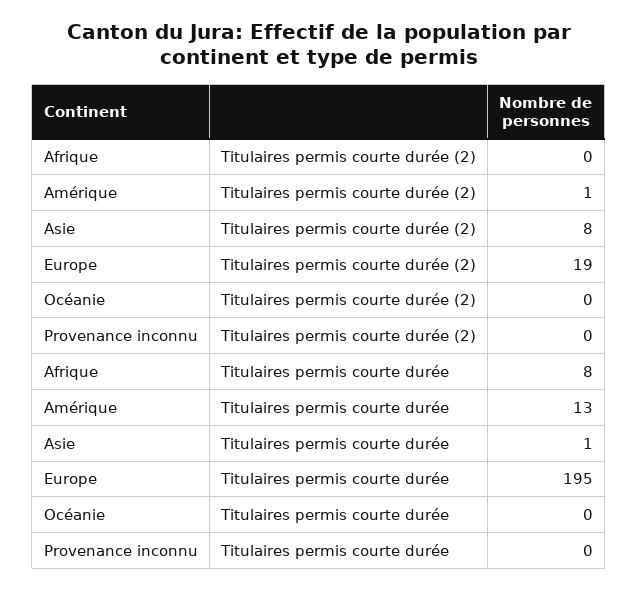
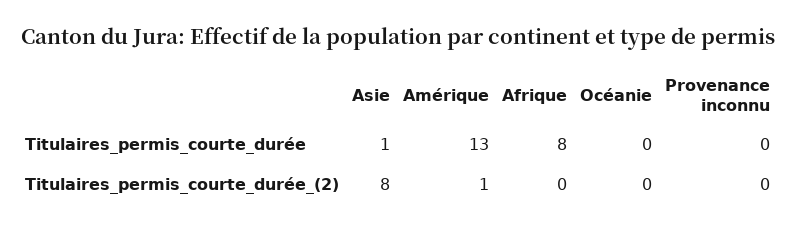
  {
    "Afrique": {
      "Titulaires permis courte durée (2)": 0,
      "Titulaires permis courte durée": 8
    },
    "Amérique": {
      "Titulaires permis courte durée (2)": 1,
      "Titulaires permis courte durée": 13
    },
    "Asie": {
      "Titulaires permis courte durée (2)": 8,
      "Titulaires permis courte durée": 1
    },
-   "Europe": {
-     "Titulaires permis courte durée (2)": 19,
-     "Titulaires permis courte durée": 195
-   },
    "Océanie": {
      "Titulaires permis courte durée (2)": 0,
      "Titulaires permis courte durée": 0
    },
    "Provenance inconnu": {
      "Titulaires permis courte durée (2)": 0,
      "Titulaires permis courte durée": 0
    }
  }

